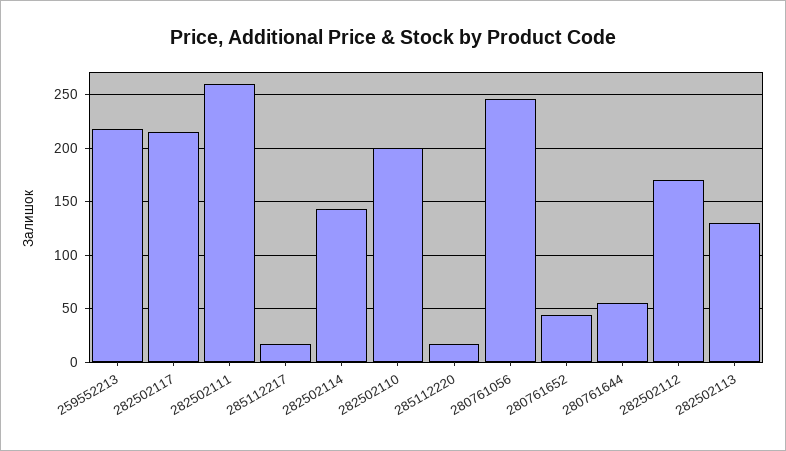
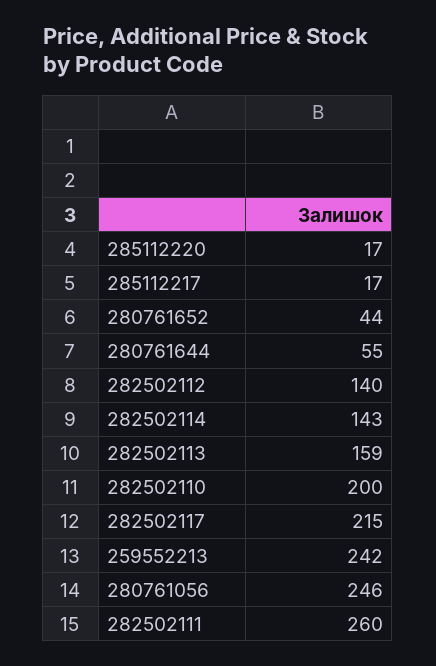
  {
-   "259552213": 220,
+   "259552213": 242,
    "282502117": 215,
    "282502111": 260,
    "285112217": 17,
    "282502114": 143,
    "282502110": 200,
    "285112220": 17,
    "280761056": 246,
    "280761652": 44,
    "280761644": 55,
-   "282502112": 170,
+   "282502112": 140,
-   "282502113": 130
+   "282502113": 159
  }

